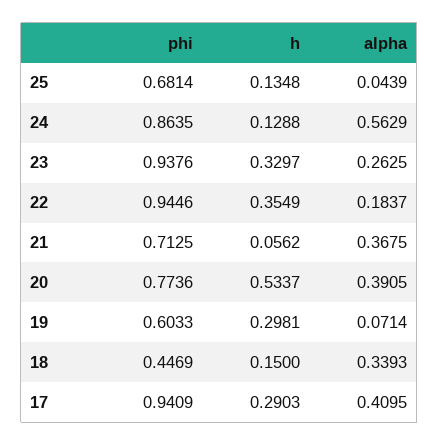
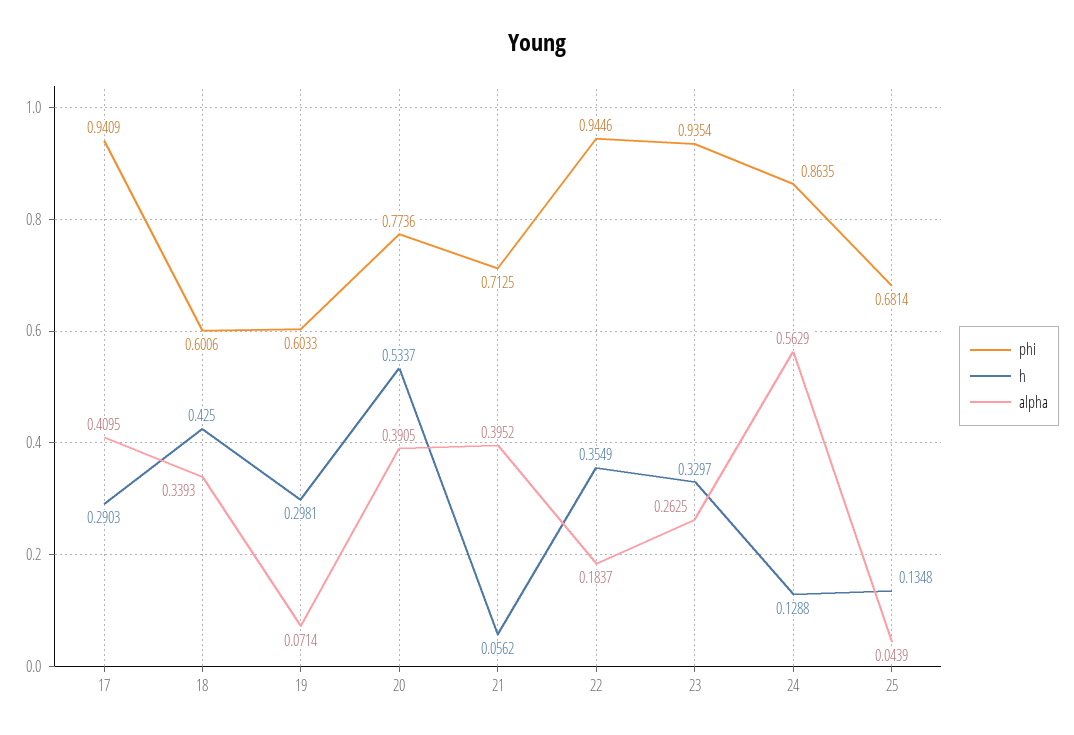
  {
    "phi": {
      "25": 0.6814,
      "24": 0.8635,
-     "23": 0.9376,
+     "23": 0.9354,
      "22": 0.9446,
      "21": 0.7125,
      "20": 0.7736,
      "19": 0.6033,
-     "18": 0.4469,
+     "18": 0.6006,
      "17": 0.9409
    },
    "h": {
      "25": 0.1348,
      "24": 0.1288,
      "23": 0.3297,
      "22": 0.3549,
      "21": 0.0562,
      "20": 0.5337,
      "19": 0.2981,
-     "18": 0.15,
+     "18": 0.425,
      "17": 0.2903
    },
    "alpha": {
      "25": 0.0439,
      "24": 0.5629,
      "23": 0.2625,
      "22": 0.1837,
-     "21": 0.3675,
+     "21": 0.3952,
      "20": 0.3905,
      "19": 0.0714,
      "18": 0.3393,
      "17": 0.4095
    }
  }

